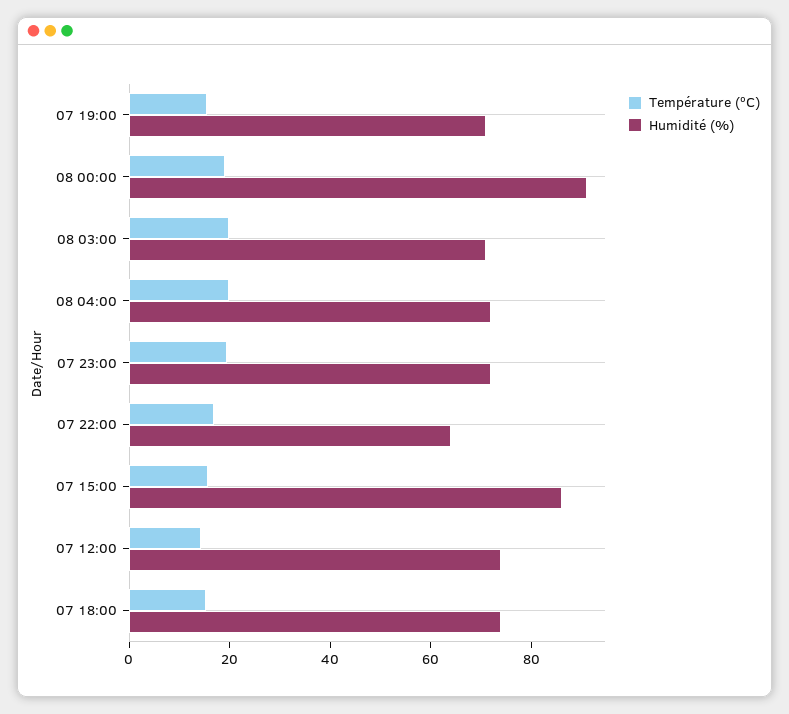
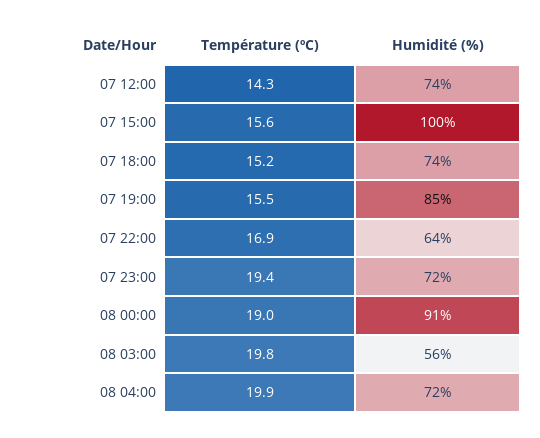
  {
    "Température (ºC)": {
      "07 19:00": 15.5,
      "08 00:00": 19,
      "08 03:00": 19.8,
      "08 04:00": 19.9,
      "07 23:00": 19.4,
      "07 22:00": 16.9,
      "07 15:00": 15.6,
      "07 12:00": 14.3,
      "07 18:00": 15.2
    },
    "Humidité (%)": {
-     "07 19:00": 70,
+     "07 19:00": 85,
      "08 00:00": 91,
-     "08 03:00": 70,
+     "08 03:00": 56,
      "08 04:00": 72,
      "07 23:00": 72,
      "07 22:00": 64,
-     "07 15:00": 85,
+     "07 15:00": 100,
      "07 12:00": 74,
      "07 18:00": 74
    }
  }

